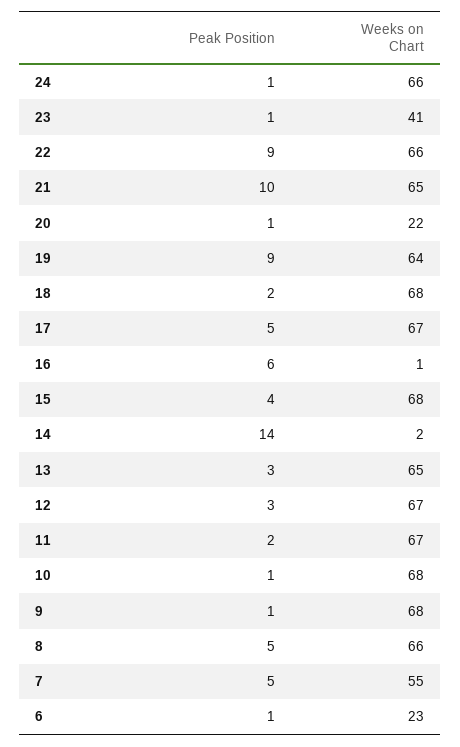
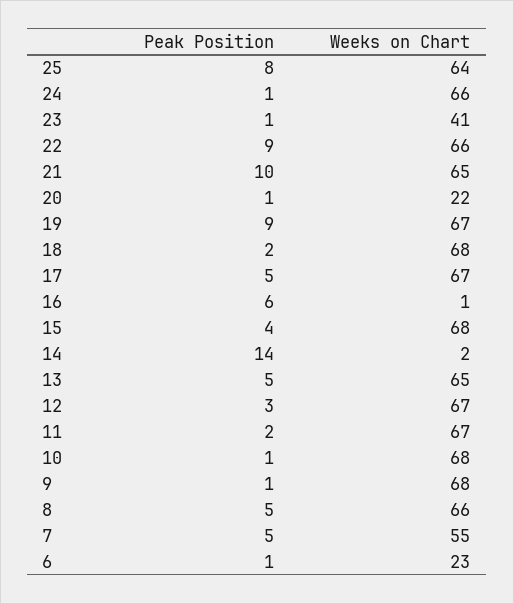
  {
    "Peak Position": {
      "24": 1,
      "23": 1,
      "22": 9,
      "21": 10,
      "20": 1,
      "19": 9,
      "18": 2,
      "17": 5,
      "16": 6,
      "15": 4,
      "14": 14,
-     "13": 3,
+     "13": 5,
      "12": 3,
      "11": 2,
      "10": 1,
      "9": 1,
      "8": 5,
      "7": 5,
-     "6": 1
+     "6": 1,
+     "25": 8
    },
    "Weeks on Chart": {
      "24": 66,
      "23": 41,
      "22": 66,
      "21": 65,
      "20": 22,
-     "19": 64,
+     "19": 67,
      "18": 68,
      "17": 67,
      "16": 1,
      "15": 68,
      "14": 2,
      "13": 65,
      "12": 67,
      "11": 67,
      "10": 68,
      "9": 68,
      "8": 66,
      "7": 55,
-     "6": 23
+     "6": 23,
+     "25": 64
    }
  }

